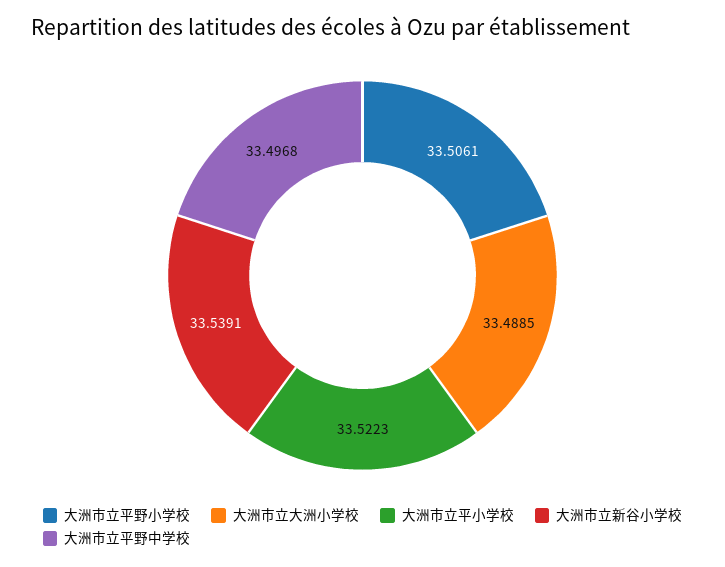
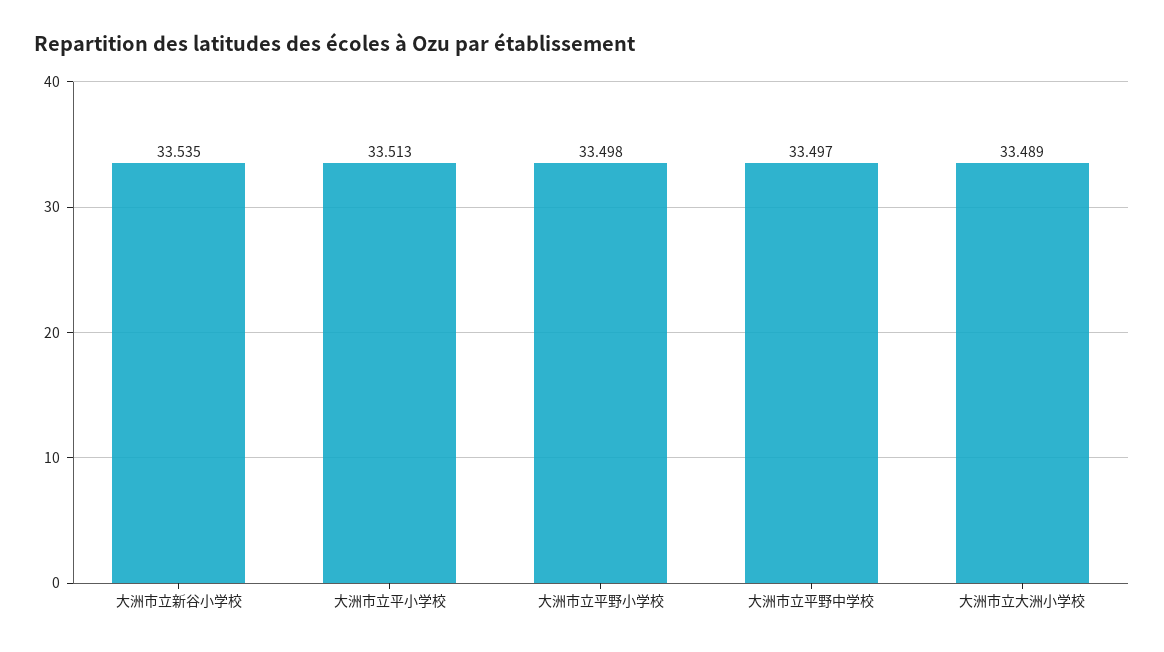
  {
-   "大洲市立平野小学校": 33.5061,
+   "大洲市立平野小学校": 33.498,
    "大洲市立大洲小学校": 33.4885,
-   "大洲市立平小学校": 33.5223,
+   "大洲市立平小学校": 33.513,
-   "大洲市立新谷小学校": 33.5391,
+   "大洲市立新谷小学校": 33.535,
    "大洲市立平野中学校": 33.4968
  }

